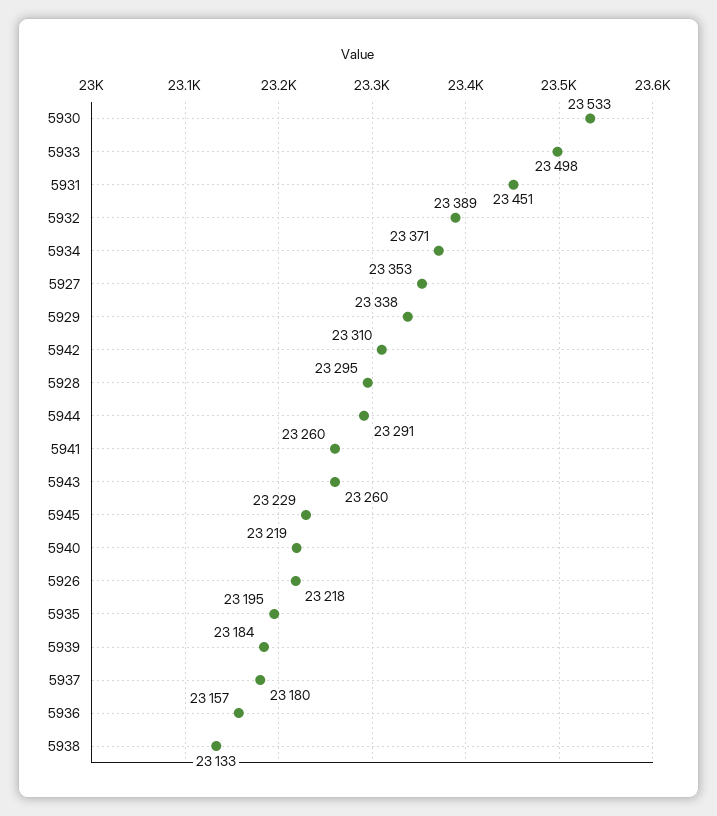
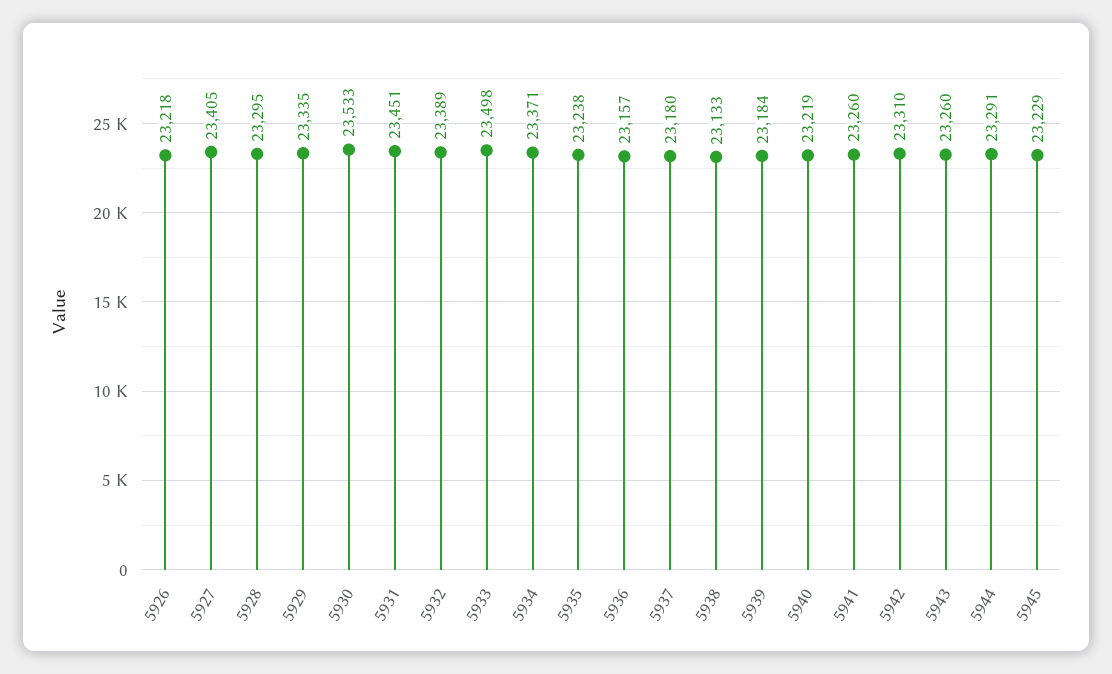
  {
    "5930": 23533,
    "5933": 23498,
    "5931": 23451,
    "5932": 23389,
    "5934": 23371,
-   "5927": 23353,
+   "5927": 23405,
-   "5929": 23338,
+   "5929": 23335,
    "5942": 23310,
    "5928": 23295,
    "5944": 23291,
    "5941": 23260,
    "5943": 23260,
    "5945": 23229,
    "5940": 23219,
    "5926": 23218,
-   "5935": 23195,
+   "5935": 23238,
    "5939": 23184,
    "5937": 23180,
    "5936": 23157,
    "5938": 23133
  }

